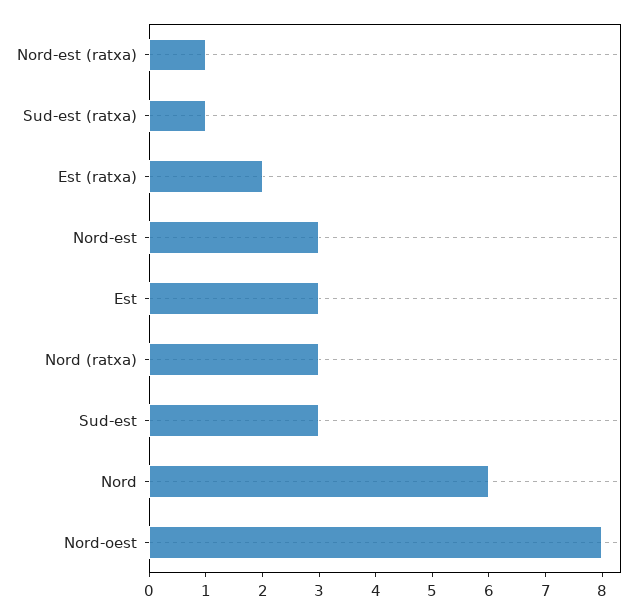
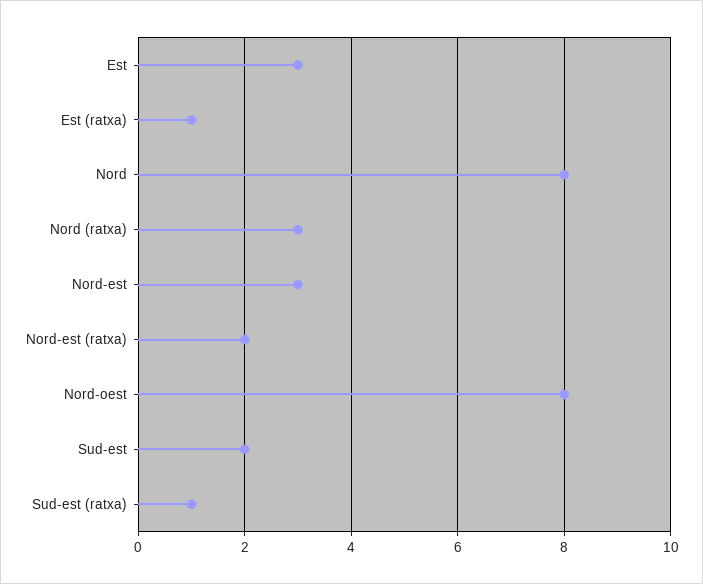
  {
-   "Nord-est (ratxa)": 1,
+   "Nord-est (ratxa)": 2,
    "Sud-est (ratxa)": 1,
-   "Est (ratxa)": 2,
+   "Est (ratxa)": 1,
    "Nord-est": 3,
    "Est": 3,
    "Nord (ratxa)": 3,
-   "Sud-est": 3,
+   "Sud-est": 2,
-   "Nord": 6,
+   "Nord": 8,
    "Nord-oest": 8
  }

